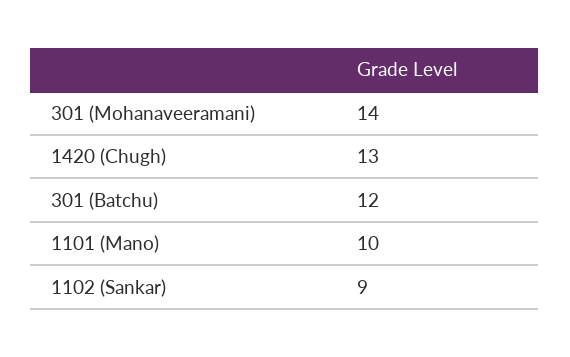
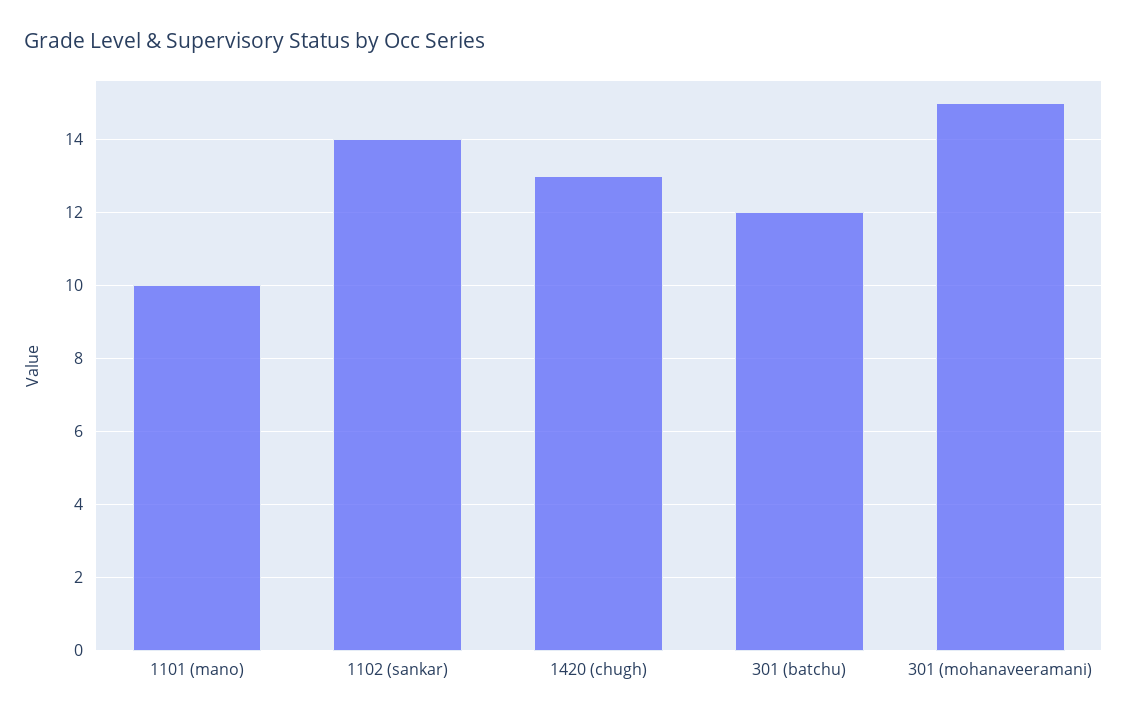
  {
-   "301 (Mohanaveeramani)": 14,
+   "301 (Mohanaveeramani)": 15,
    "1420 (Chugh)": 13,
    "301 (Batchu)": 12,
    "1101 (Mano)": 10,
-   "1102 (Sankar)": 9
+   "1102 (Sankar)": 14
  }

